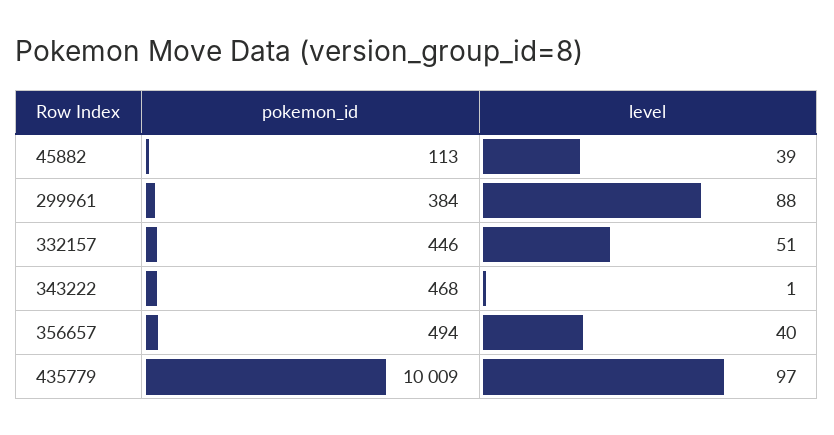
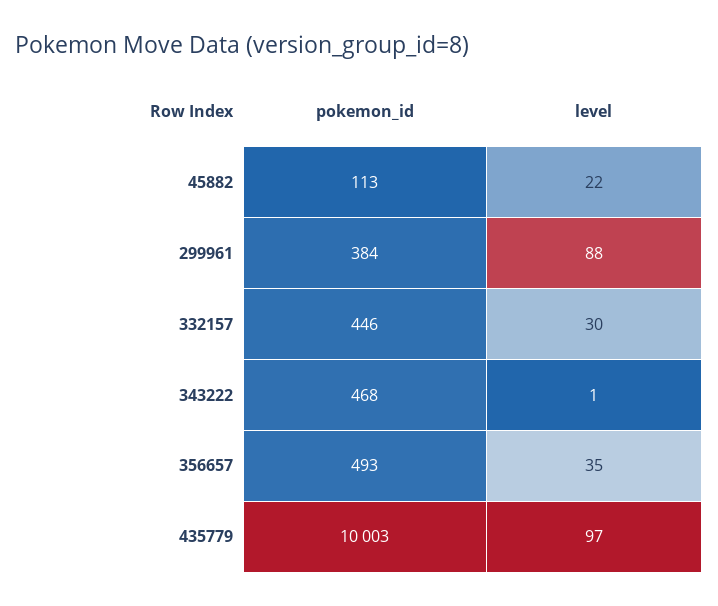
  {
    "pokemon_id": {
      "45882": 113,
      "299961": 384,
      "332157": 446,
      "343222": 468,
-     "356657": 494,
+     "356657": 493,
-     "435779": 10009
+     "435779": 10003
    },
    "level": {
-     "45882": 39,
+     "45882": 22,
      "299961": 88,
-     "332157": 51,
+     "332157": 30,
      "343222": 1,
-     "356657": 40,
+     "356657": 35,
      "435779": 97
    }
  }

